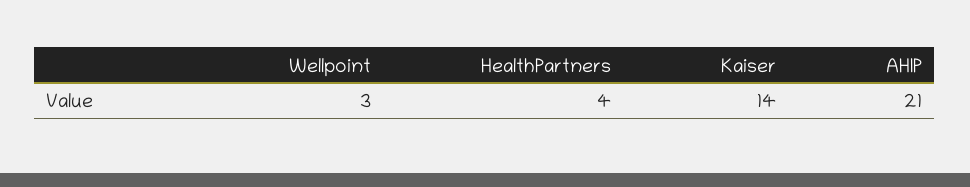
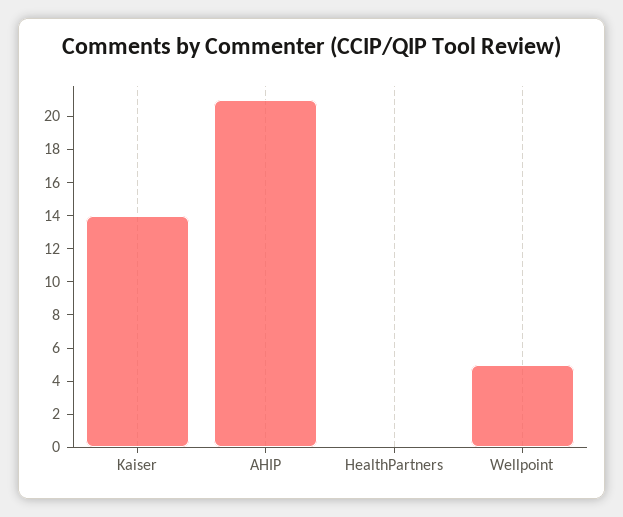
  {
-   "Wellpoint": 3,
+   "Wellpoint": 5,
-   "HealthPartners": 4,
+   "HealthPartners": 0,
    "Kaiser": 14,
    "AHIP": 21
  }

